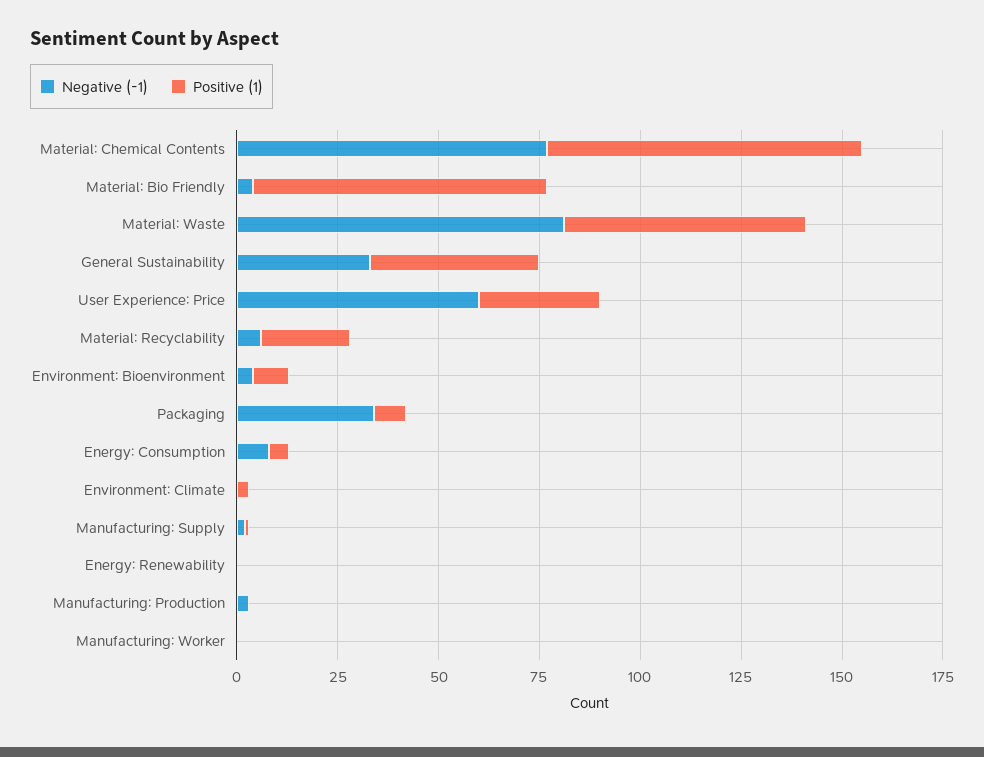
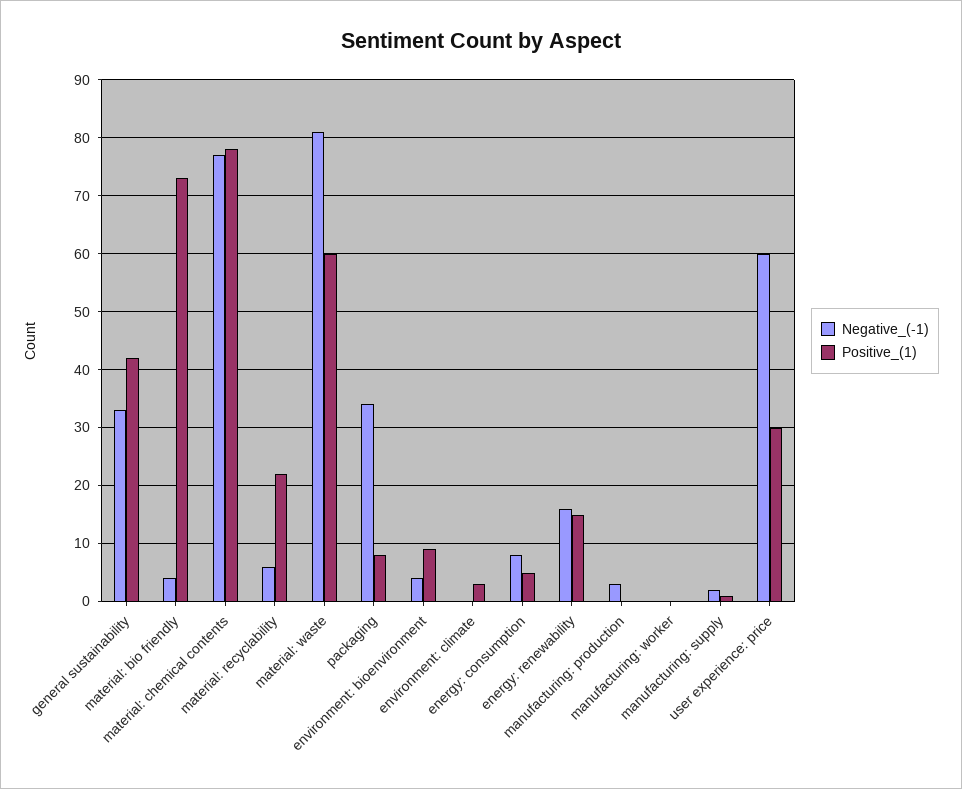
  {
    "Negative (-1)": {
      "Material: Chemical Contents": 75,
      "Material: Bio Friendly": 5,
      "Material: Waste": 80,
      "General Sustainability": 35,
      "User Experience: Price": 60,
      "Material: Recyclability": 5,
      "Environment: Bioenvironment": 5,
      "Packaging": 35,
      "Energy: Consumption": 10,
      "Environment: Climate": 0,
      "Manufacturing: Supply": 0,
-     "Energy: Renewability": 0,
+     "Energy: Renewability": 15,
      "Manufacturing: Production": 5,
      "Manufacturing: Worker": 0
    },
    "Positive (1)": {
      "Material: Chemical Contents": 80,
      "Material: Bio Friendly": 75,
      "Material: Waste": 60,
      "General Sustainability": 40,
      "User Experience: Price": 30,
      "Material: Recyclability": 20,
      "Environment: Bioenvironment": 10,
      "Packaging": 10,
      "Energy: Consumption": 5,
      "Environment: Climate": 5,
      "Manufacturing: Supply": 0,
-     "Energy: Renewability": 0,
+     "Energy: Renewability": 15,
      "Manufacturing: Production": 0,
      "Manufacturing: Worker": 0
    }
  }

